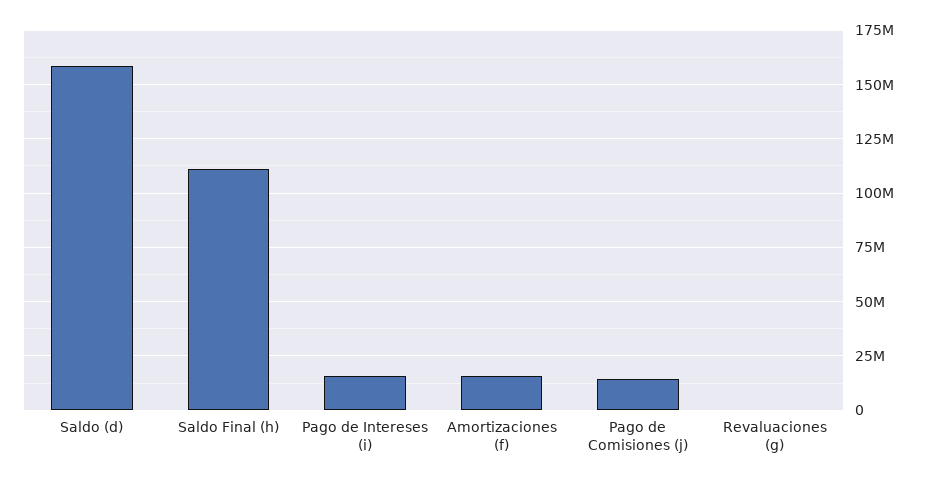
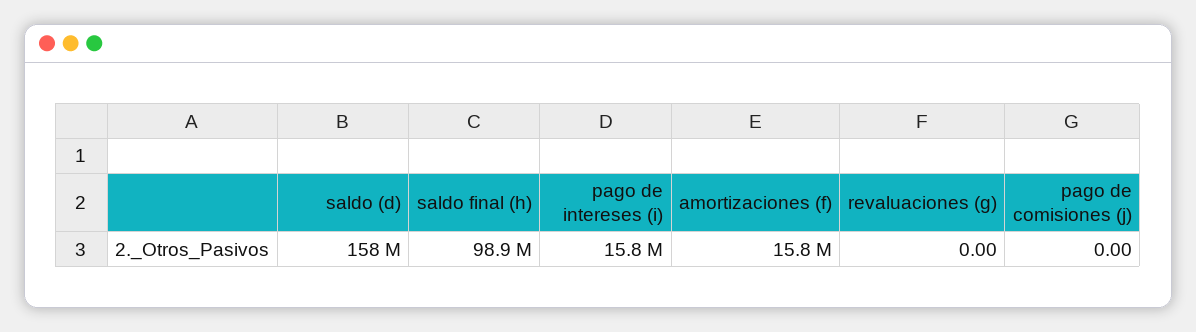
  {
    "Saldo (d)": 158000000,
-   "Saldo Final (h)": 110000000,
+   "Saldo Final (h)": 98900000,
    "Pago de Intereses (i)": 15800000,
    "Amortizaciones (f)": 15800000,
-   "Pago de Comisiones (j)": 15000000,
+   "Pago de Comisiones (j)": 0,
    "Revaluaciones (g)": 0
  }

